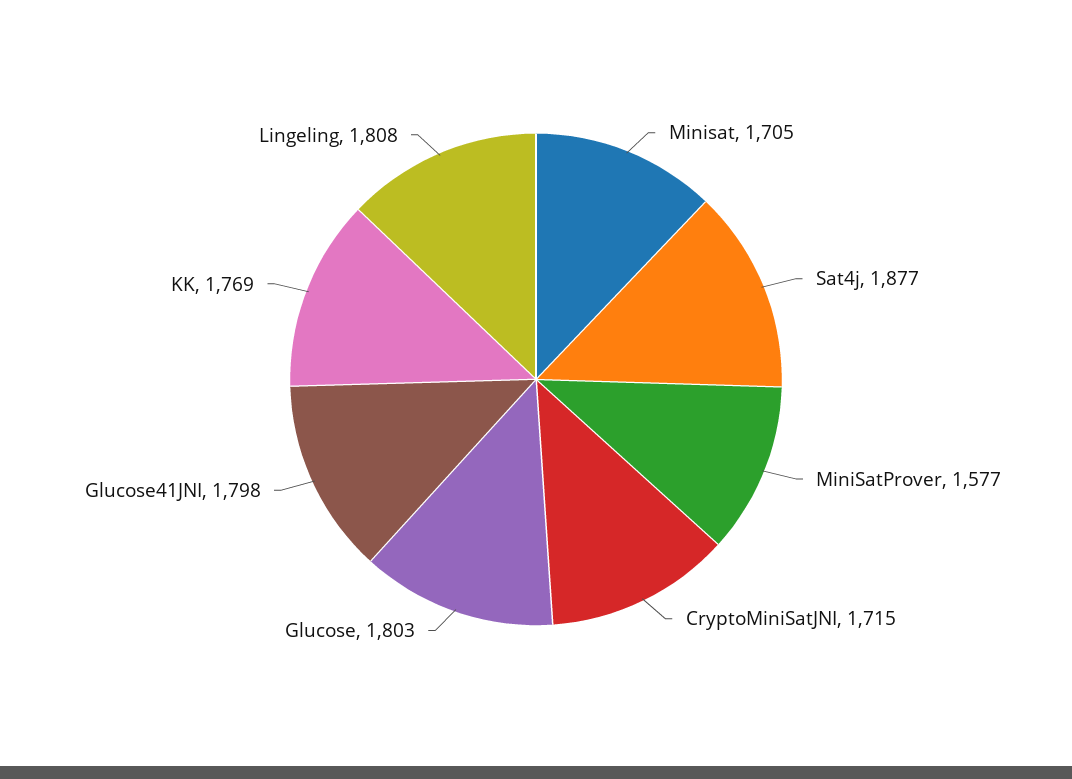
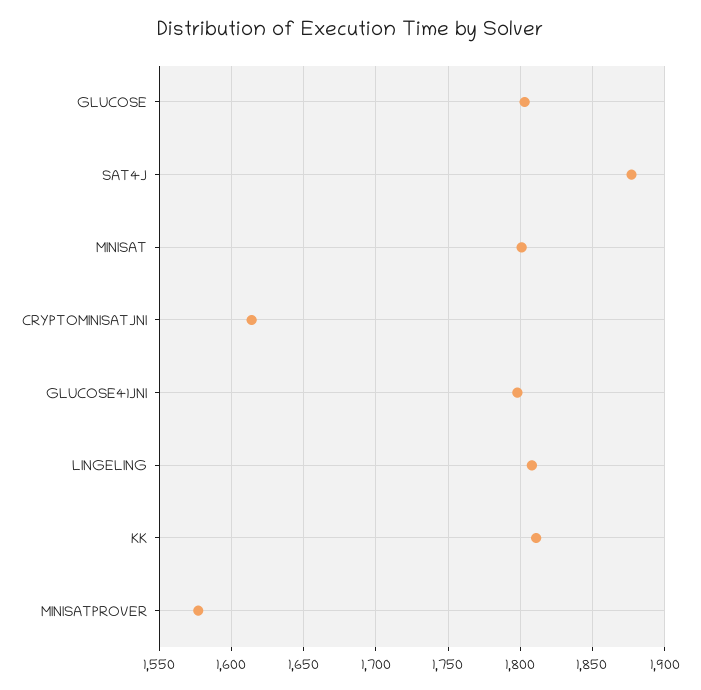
  {
-   "Minisat": 1705,
+   "Minisat": 1800,
    "Sat4j": 1877,
    "MiniSatProver": 1577,
-   "CryptoMiniSatJNI": 1715,
+   "CryptoMiniSatJNI": 1615,
    "Glucose": 1803,
    "Glucose41JNI": 1798,
-   "KK": 1769,
+   "KK": 1810,
    "Lingeling": 1808
  }

